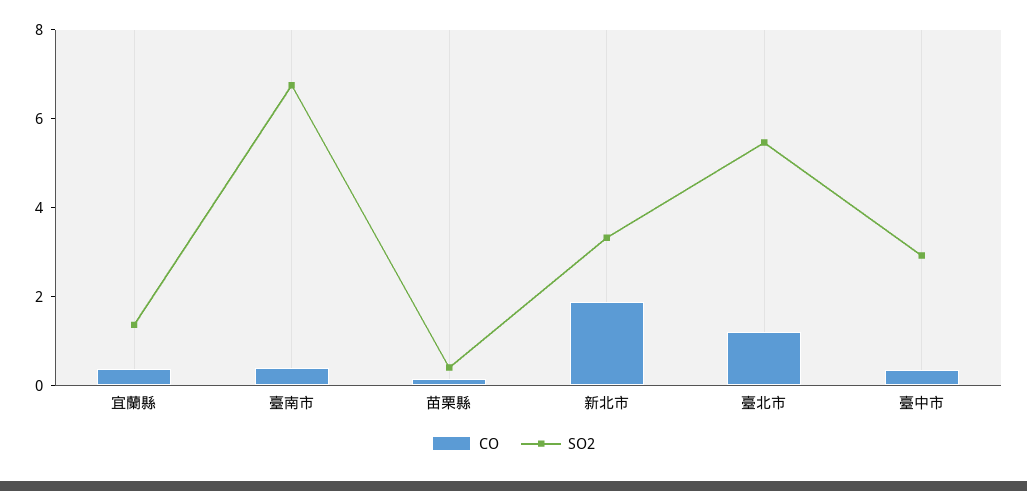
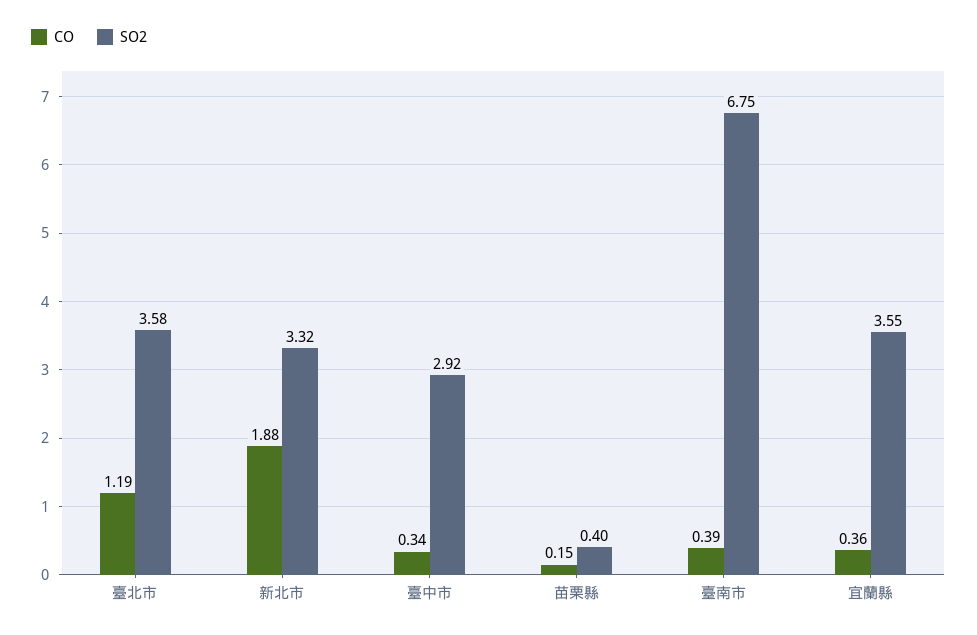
  {
    "CO": {
      "宜蘭縣": 0.36,
      "臺南市": 0.39,
      "苗栗縣": 0.15,
      "新北市": 1.88,
      "臺北市": 1.19,
      "臺中市": 0.34
    },
    "SO2": {
-     "宜蘭縣": 1.5,
+     "宜蘭縣": 3.55,
      "臺南市": 6.75,
      "苗栗縣": 0.4,
      "新北市": 3.32,
-     "臺北市": 5.5,
+     "臺北市": 3.58,
      "臺中市": 2.92
    }
  }

